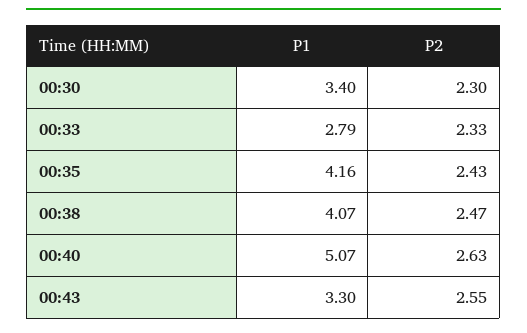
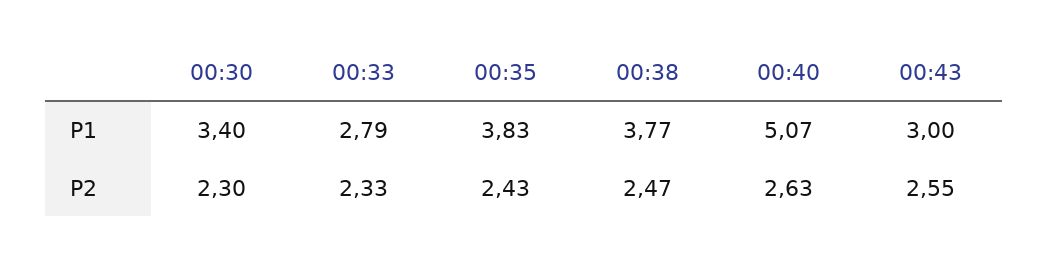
  {
    "P1": {
      "00:30": 3.4,
      "00:33": 2.79,
-     "00:35": 4.16,
+     "00:35": 3.83,
-     "00:38": 4.07,
+     "00:38": 3.77,
      "00:40": 5.07,
-     "00:43": 3.3
+     "00:43": 3
    },
    "P2": {
      "00:30": 2.3,
      "00:33": 2.33,
      "00:35": 2.43,
      "00:38": 2.47,
      "00:40": 2.63,
      "00:43": 2.55
    }
  }

